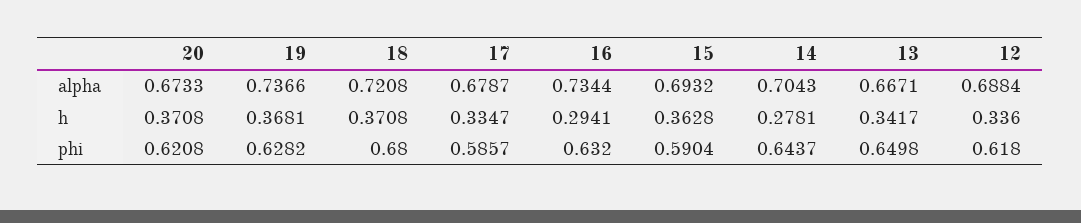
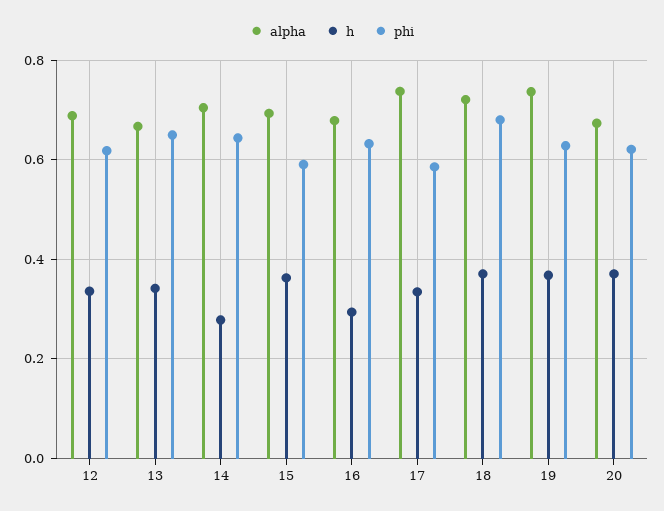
  {
    "alpha": {
      "20": 0.6733,
      "19": 0.7366,
      "18": 0.7208,
-     "17": 0.6787,
+     "17": 0.74,
-     "16": 0.7344,
+     "16": 0.68,
      "15": 0.6932,
      "14": 0.7043,
      "13": 0.6671,
      "12": 0.6884
    },
    "h": {
      "20": 0.3708,
      "19": 0.3681,
      "18": 0.3708,
      "17": 0.3347,
      "16": 0.2941,
      "15": 0.3628,
      "14": 0.2781,
      "13": 0.3417,
      "12": 0.336
    },
    "phi": {
      "20": 0.6208,
      "19": 0.6282,
      "18": 0.68,
      "17": 0.5857,
      "16": 0.632,
      "15": 0.5904,
      "14": 0.6437,
      "13": 0.6498,
      "12": 0.618
    }
  }

